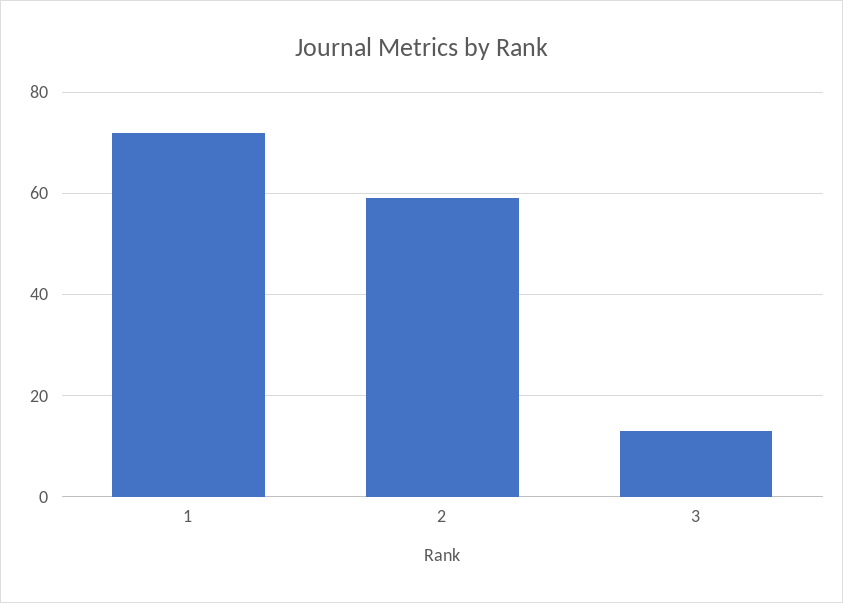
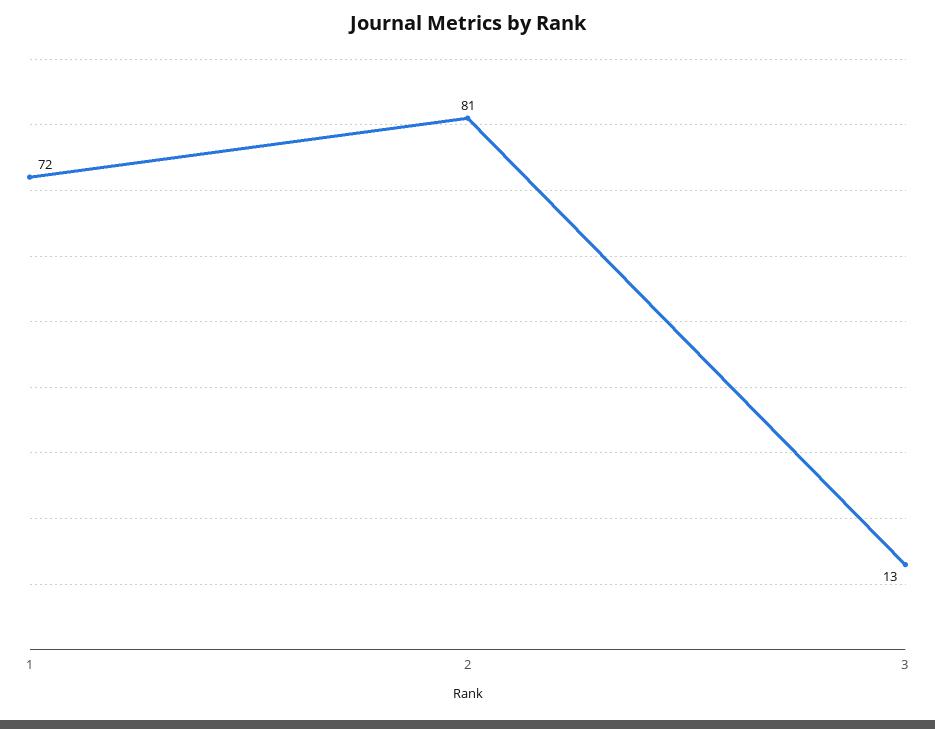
  {
    "1": 72,
-   "2": 60,
+   "2": 81,
    "3": 13
  }

